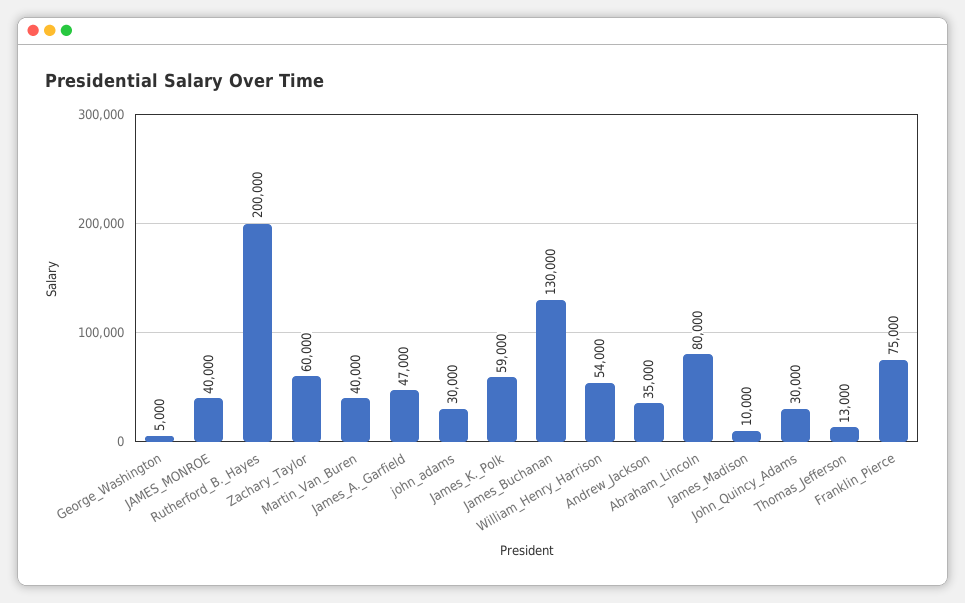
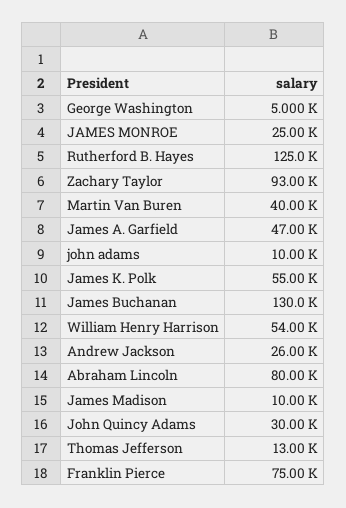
  {
    "George_Washington": 5000,
-   "JAMES_MONROE": 40000,
+   "JAMES_MONROE": 25000,
-   "Rutherford_B._Hayes": 200000,
+   "Rutherford_B._Hayes": 125000,
-   "Zachary_Taylor": 60000,
+   "Zachary_Taylor": 93000,
    "Martin_Van_Buren": 40000,
    "James_A._Garfield": 47000,
-   "john_adams": 30000,
+   "john_adams": 10000,
-   "James_K._Polk": 59000,
+   "James_K._Polk": 55000,
    "James_Buchanan": 130000,
    "William_Henry_Harrison": 54000,
-   "Andrew_Jackson": 35000,
+   "Andrew_Jackson": 26000,
    "Abraham_Lincoln": 80000,
    "James_Madison": 10000,
    "John_Quincy_Adams": 30000,
    "Thomas_Jefferson": 13000,
    "Franklin_Pierce": 75000
  }

